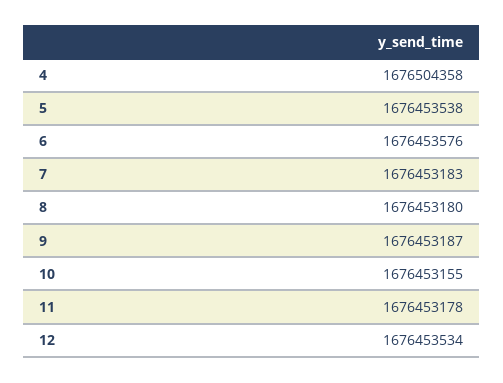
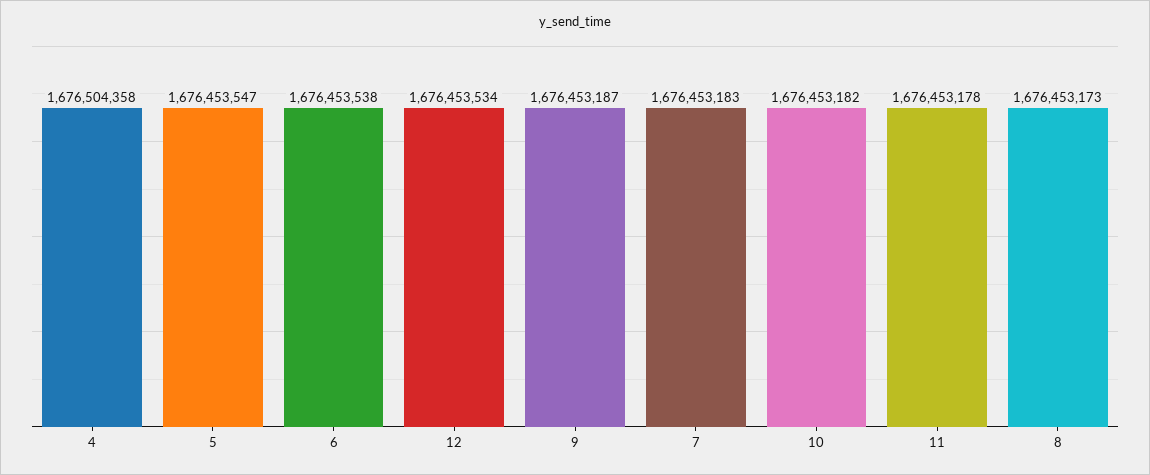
  {
    "4": 1676504358,
-   "5": 1676453538,
+   "5": 1676453547,
-   "6": 1676453576,
+   "6": 1676453538,
    "7": 1676453183,
-   "8": 1676453180,
+   "8": 1676453173,
    "9": 1676453187,
-   "10": 1676453155,
+   "10": 1676453182,
    "11": 1676453178,
    "12": 1676453534
  }

